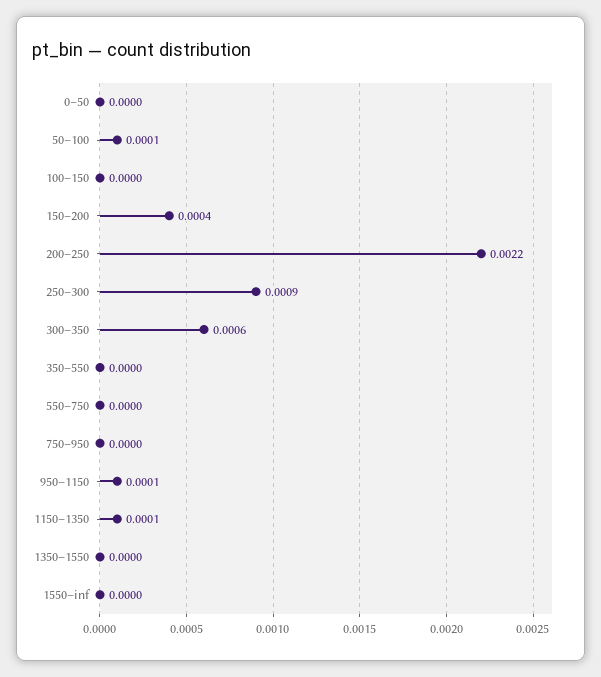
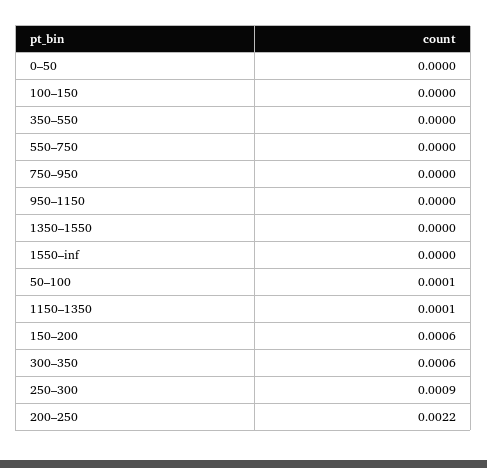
  {
    "0–50": 0,
    "50–100": 0.0001,
    "100–150": 0,
-   "150–200": 0.0004,
+   "150–200": 0.0006,
    "200–250": 0.0022,
    "250–300": 0.0009,
    "300–350": 0.0006,
    "350–550": 0,
    "550–750": 0,
    "750–950": 0,
-   "950–1150": 0.0001,
+   "950–1150": 0,
    "1150–1350": 0.0001,
    "1350–1550": 0,
    "1550–inf": 0
  }

